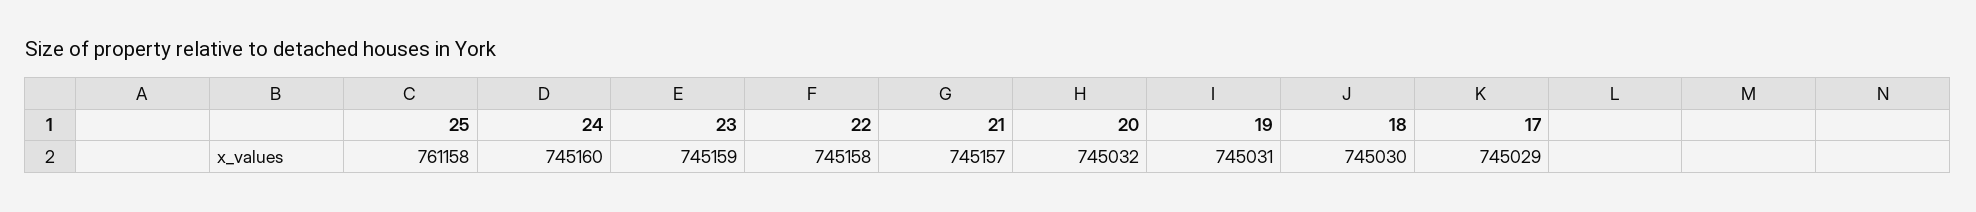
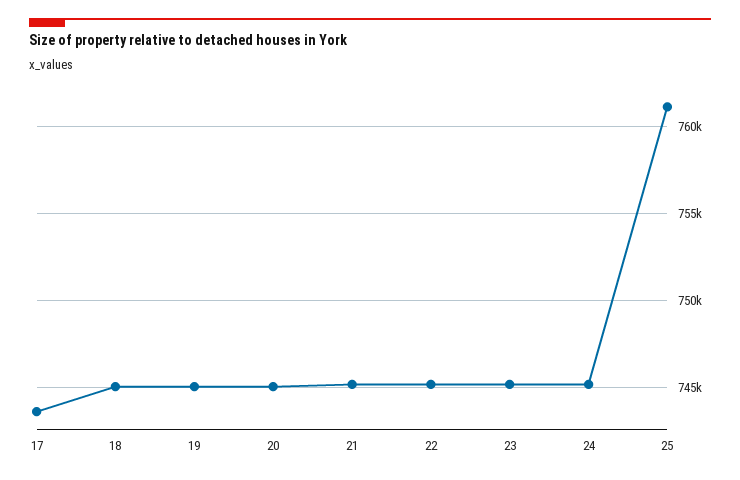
  {
    "25": 761158,
    "24": 745160,
    "23": 745159,
    "22": 745158,
    "21": 745157,
    "20": 745032,
    "19": 745031,
    "18": 745030,
-   "17": 745029
+   "17": 743500
  }

